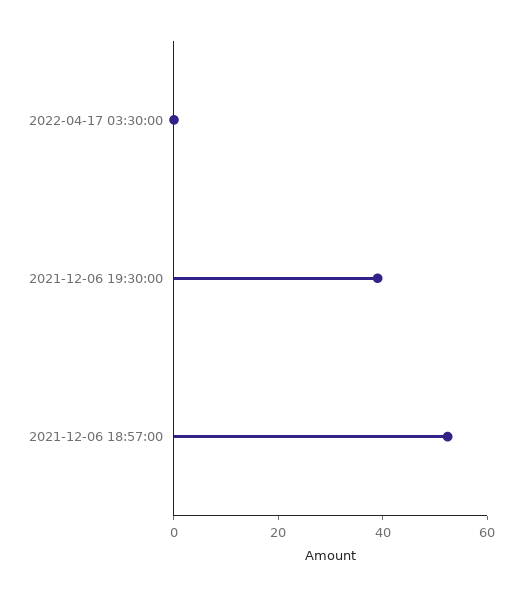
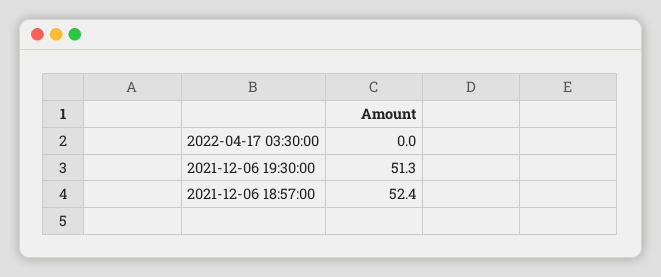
  {
    "2022-04-17 03:30:00": 0,
-   "2021-12-06 19:30:00": 40,
+   "2021-12-06 19:30:00": 51.3,
    "2021-12-06 18:57:00": 52.4
  }

